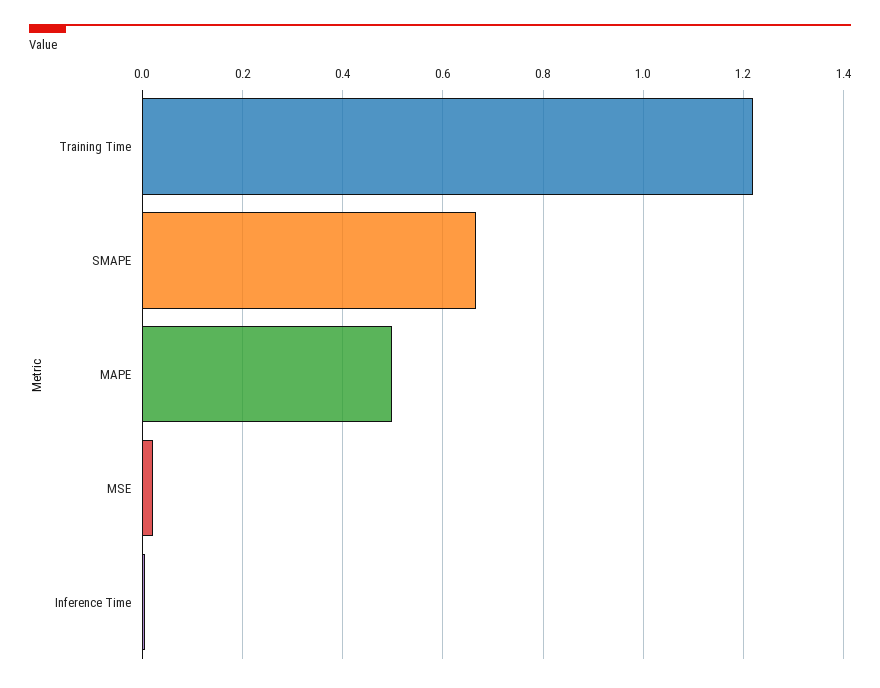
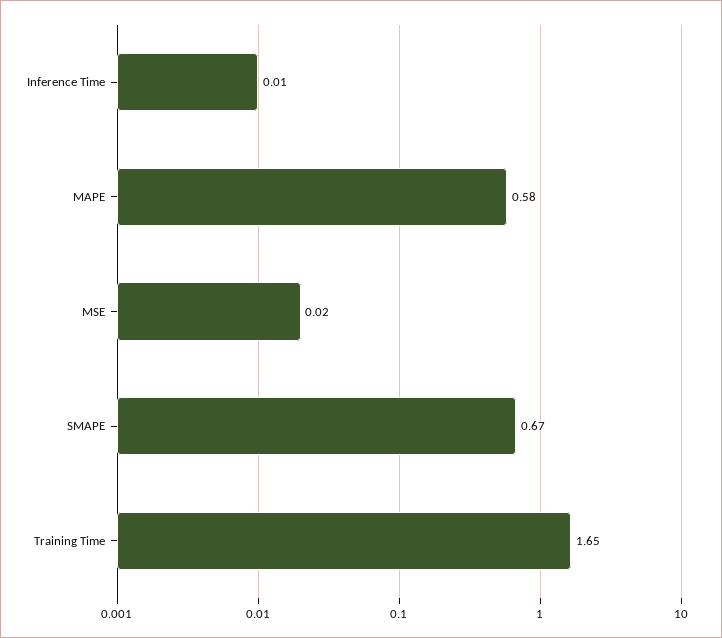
  {
-   "Training Time": 1.22,
+   "Training Time": 1.65,
    "SMAPE": 0.67,
-   "MAPE": 0.5,
+   "MAPE": 0.58,
    "MSE": 0.02,
    "Inference Time": 0.01
  }

